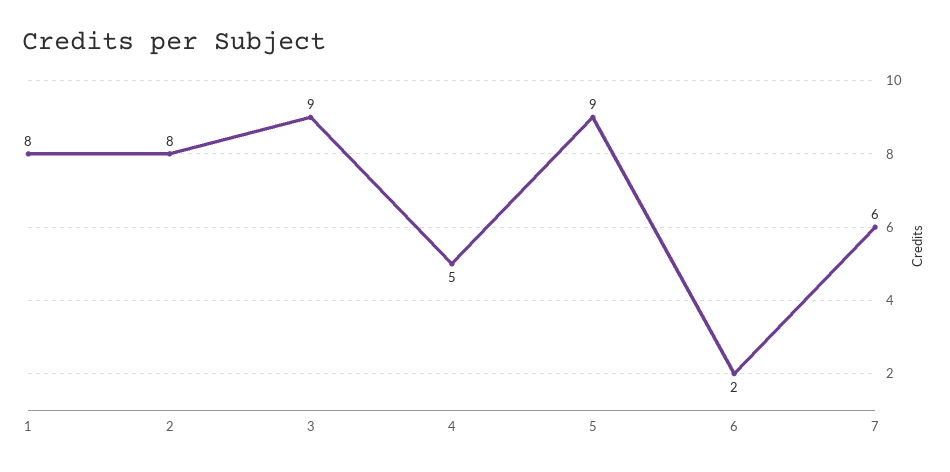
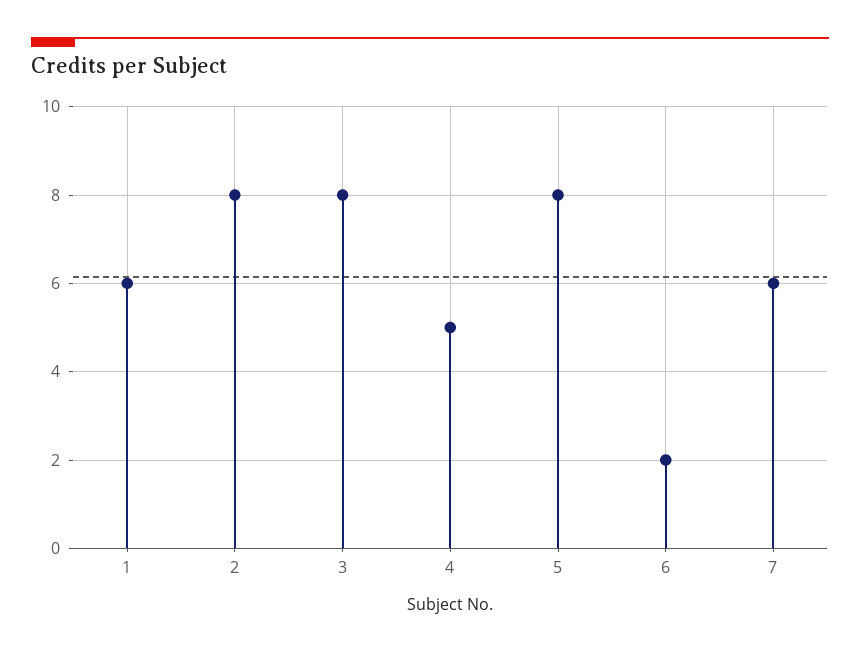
  {
-   "1": 8,
+   "1": 6,
    "2": 8,
-   "3": 9,
+   "3": 8,
    "4": 5,
-   "5": 9,
+   "5": 8,
    "6": 2,
    "7": 6
  }

